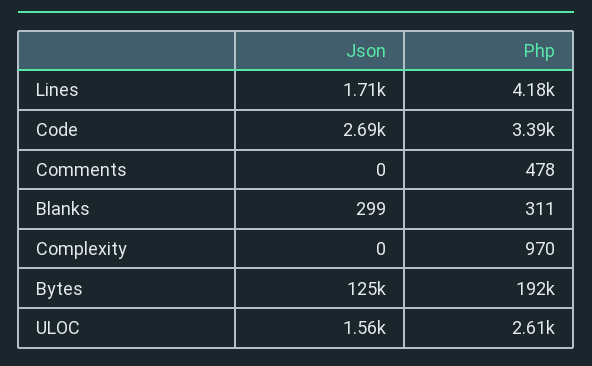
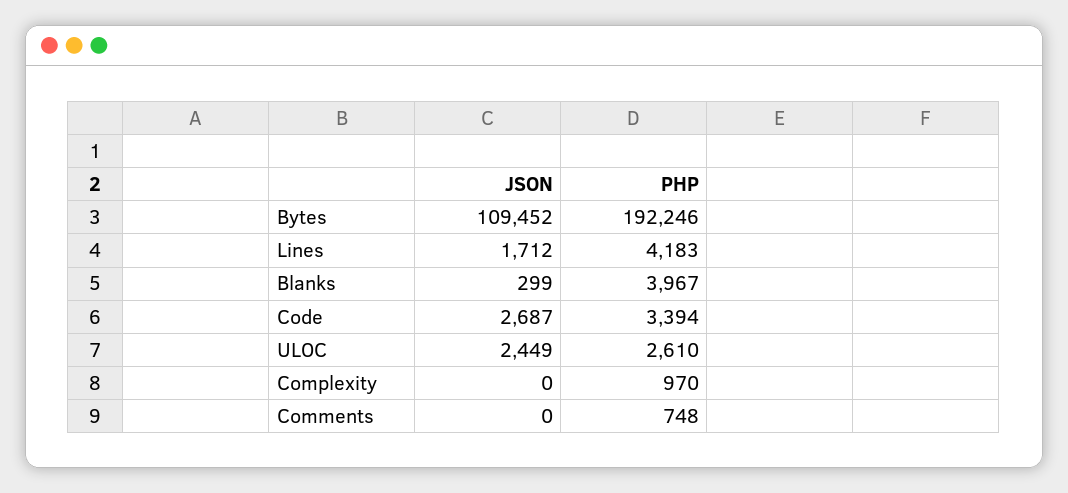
  {
    "Json": {
      "Lines": 1712,
      "Code": 2687,
      "Comments": 0,
      "Blanks": 299,
      "Complexity": 0,
-     "Bytes": 125000,
+     "Bytes": 109452,
-     "ULOC": 1560
+     "ULOC": 2449
    },
    "Php": {
      "Lines": 4183,
      "Code": 3394,
-     "Comments": 478,
+     "Comments": 748,
-     "Blanks": 311,
+     "Blanks": 3967,
      "Complexity": 970,
      "Bytes": 192246,
      "ULOC": 2610
    }
  }

